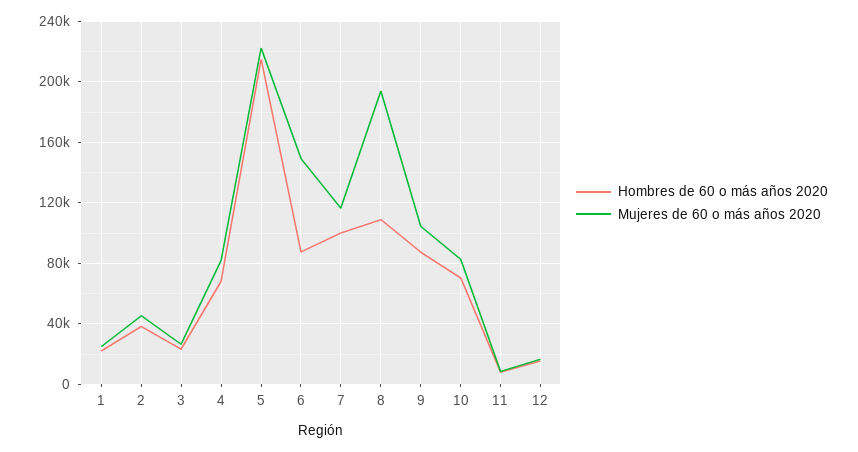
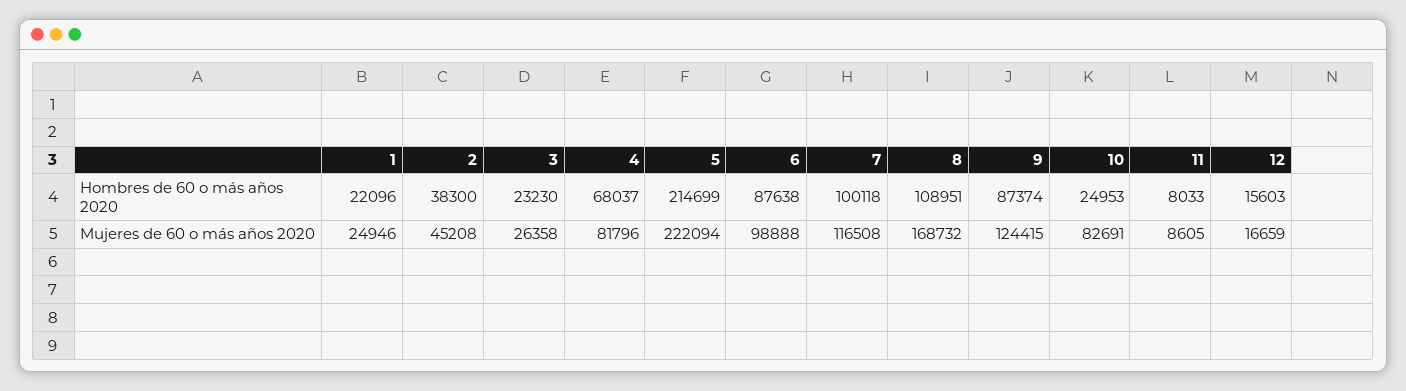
  {
    "Hombres de 60 o más años 2020": {
      "1": 22096,
      "2": 38300,
      "3": 23230,
      "4": 68037,
      "5": 214699,
      "6": 87638,
      "7": 100118,
      "8": 108951,
      "9": 87374,
-     "10": 70000,
+     "10": 24953,
      "11": 8033,
      "12": 15603
    },
    "Mujeres de 60 o más años 2020": {
      "1": 24946,
      "2": 45208,
      "3": 26358,
      "4": 81796,
      "5": 222094,
-     "6": 150000,
+     "6": 98888,
      "7": 116508,
-     "8": 195000,
+     "8": 168732,
-     "9": 105000,
+     "9": 124415,
      "10": 82691,
      "11": 8605,
      "12": 16659
    }
  }

